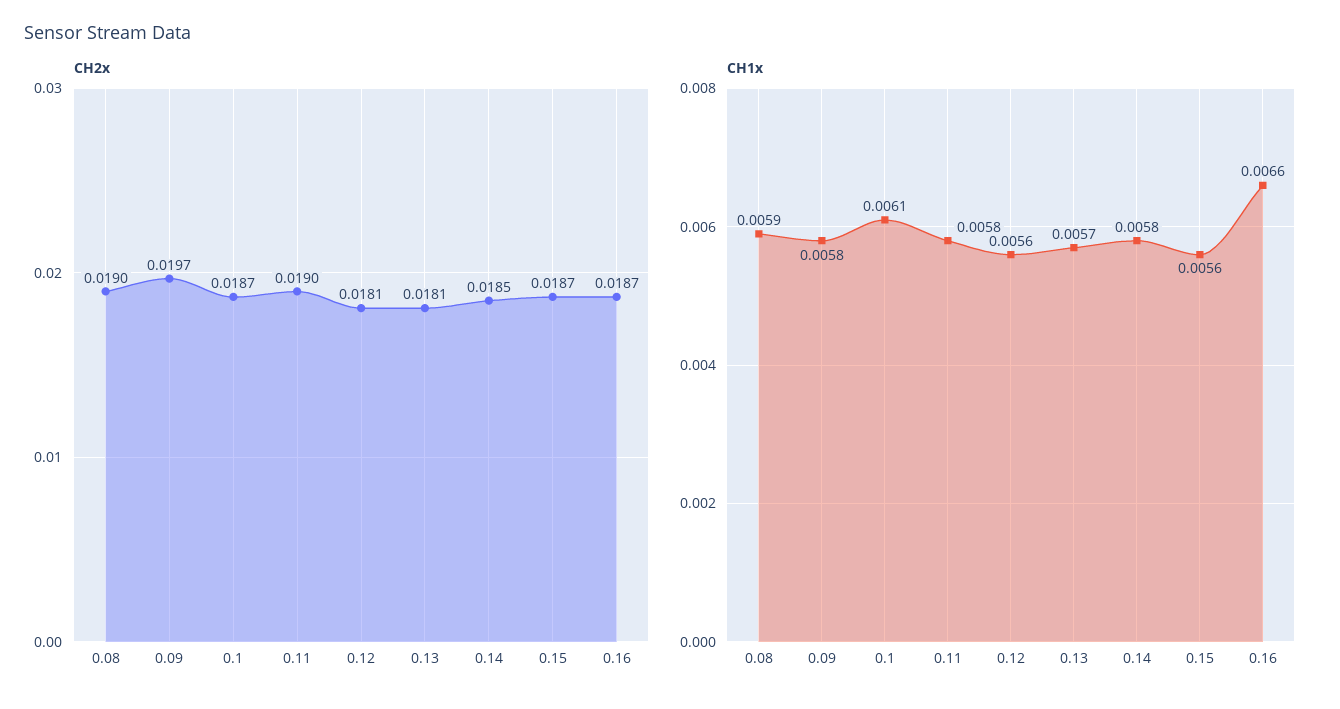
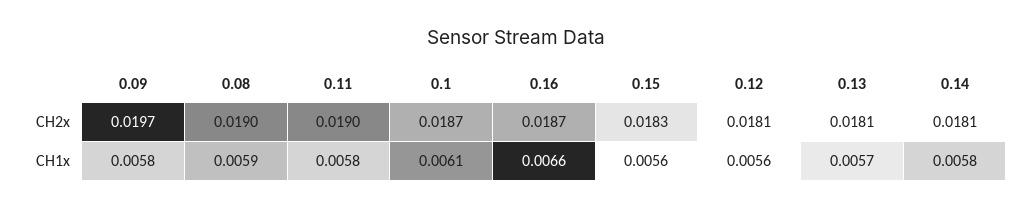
  {
    "CH2x": {
      "0.08": 0.019,
      "0.09": 0.0197,
      "0.1": 0.0187,
      "0.11": 0.019,
      "0.12": 0.0181,
      "0.13": 0.0181,
-     "0.14": 0.0185,
+     "0.14": 0.0181,
-     "0.15": 0.0187,
+     "0.15": 0.0183,
      "0.16": 0.0187
    },
    "CH1x": {
      "0.08": 0.0059,
      "0.09": 0.0058,
      "0.1": 0.0061,
      "0.11": 0.0058,
      "0.12": 0.0056,
      "0.13": 0.0057,
      "0.14": 0.0058,
      "0.15": 0.0056,
      "0.16": 0.0066
    }
  }

